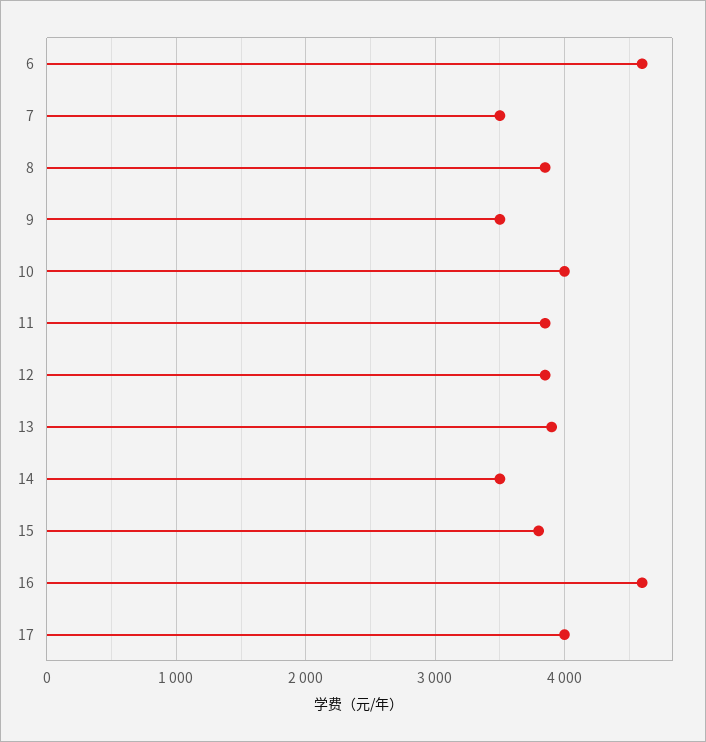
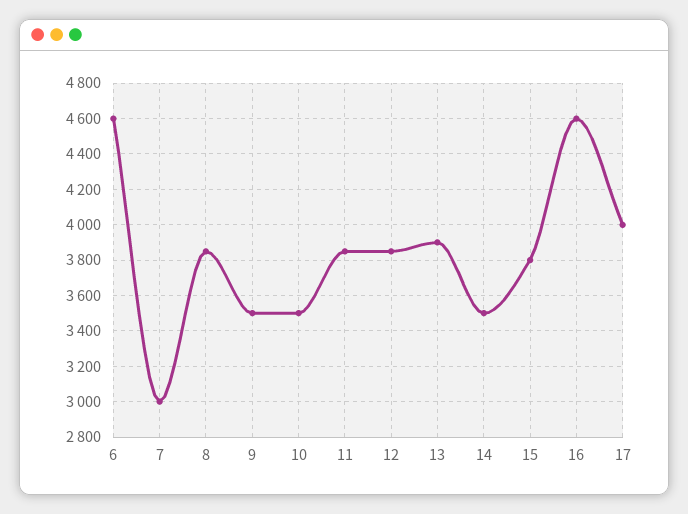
  {
    "6": 4600,
-   "7": 3500,
+   "7": 3000,
    "8": 3850,
    "9": 3500,
-   "10": 4000,
+   "10": 3500,
    "11": 3850,
    "12": 3850,
    "13": 3900,
    "14": 3500,
    "15": 3800,
    "16": 4600,
    "17": 4000
  }

